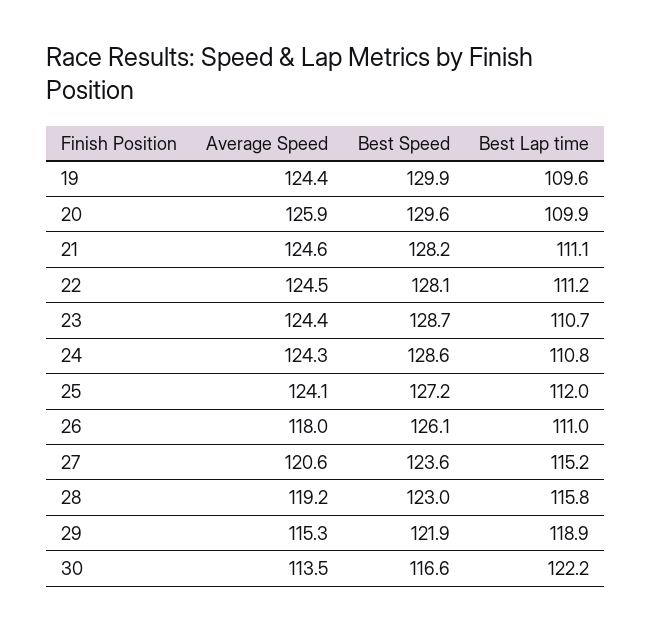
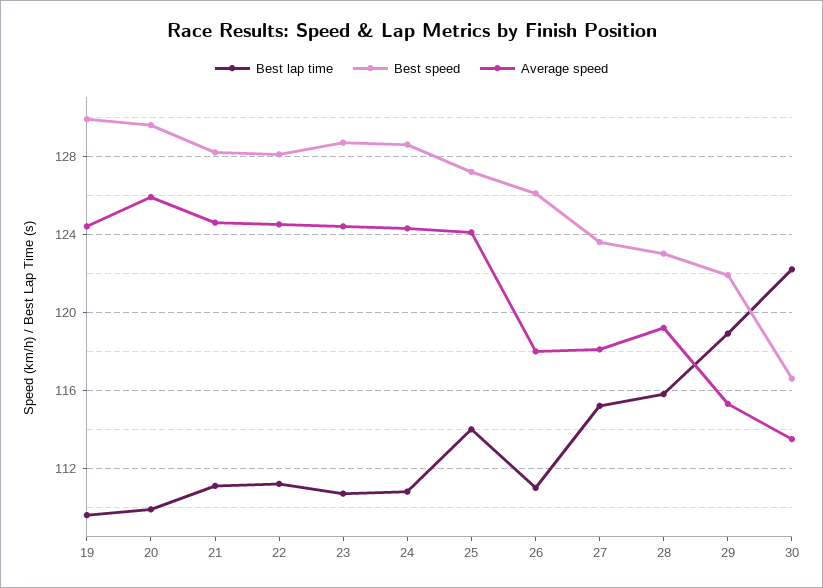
  {
    "Average Speed": {
      "19": 124.4,
      "20": 125.9,
      "21": 124.6,
      "22": 124.5,
      "23": 124.4,
      "24": 124.3,
      "25": 124.1,
      "26": 118,
-     "27": 120.6,
+     "27": 118,
      "28": 119.2,
      "29": 115.3,
      "30": 113.5
    },
    "Best Speed": {
      "19": 129.9,
      "20": 129.6,
      "21": 128.2,
      "22": 128.1,
      "23": 128.7,
      "24": 128.6,
      "25": 127.2,
      "26": 126.1,
      "27": 123.6,
      "28": 123,
      "29": 121.9,
      "30": 116.6
    },
    "Best Lap time": {
      "19": 109.6,
      "20": 109.9,
      "21": 111.1,
      "22": 111.2,
      "23": 110.7,
      "24": 110.8,
-     "25": 112,
+     "25": 114,
      "26": 111,
      "27": 115.2,
      "28": 115.8,
      "29": 118.9,
      "30": 122.2
    }
  }

